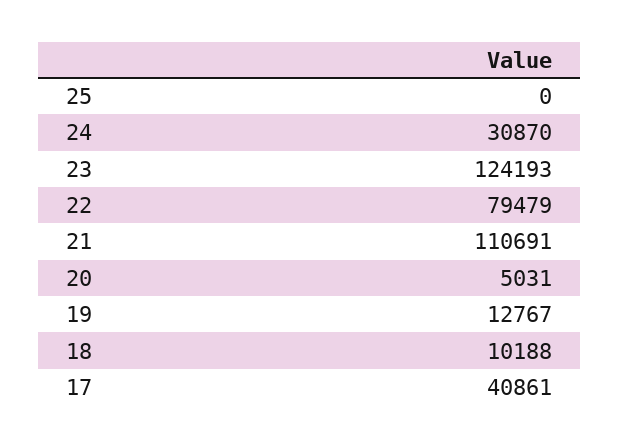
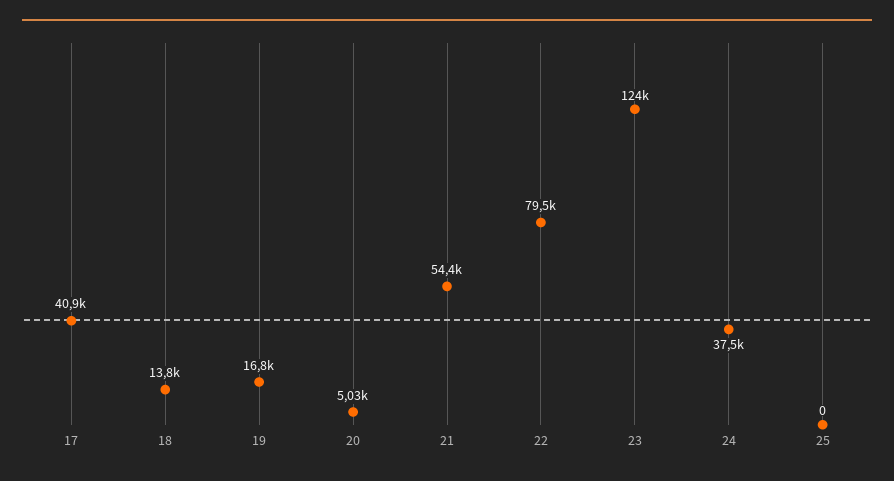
  {
    "25": 0,
-   "24": 30870,
+   "24": 37500,
    "23": 124193,
    "22": 79479,
-   "21": 110691,
+   "21": 54400,
    "20": 5031,
-   "19": 12767,
+   "19": 16800,
-   "18": 10188,
+   "18": 13800,
    "17": 40861
  }

